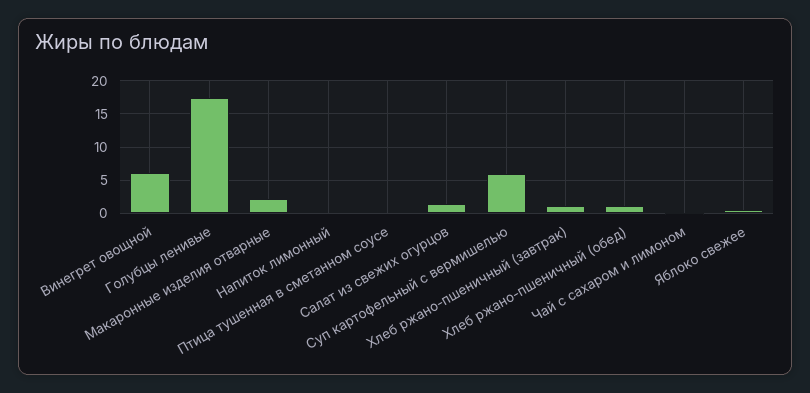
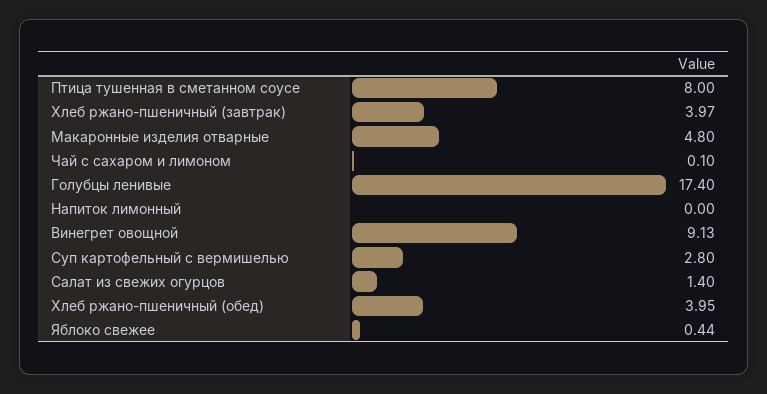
  {
-   "Винегрет овощной": 6,
+   "Винегрет овощной": 9.13,
    "Голубцы ленивые": 17.4,
-   "Макаронные изделия отварные": 2,
+   "Макаронные изделия отварные": 4.8,
    "Напиток лимонный": 0,
-   "Птица тушенная в сметанном соусе": 0,
+   "Птица тушенная в сметанном соусе": 8,
    "Салат из свежих огурцов": 1.4,
-   "Суп картофельный с вермишелью": 6,
+   "Суп картофельный с вермишелью": 2.8,
-   "Хлеб ржано-пшеничный (завтрак)": 1,
+   "Хлеб ржано-пшеничный (завтрак)": 3.97,
-   "Хлеб ржано-пшеничный (обед)": 1,
+   "Хлеб ржано-пшеничный (обед)": 3.95,
    "Чай с сахаром и лимоном": 0.1,
    "Яблоко свежее": 0.44
  }

